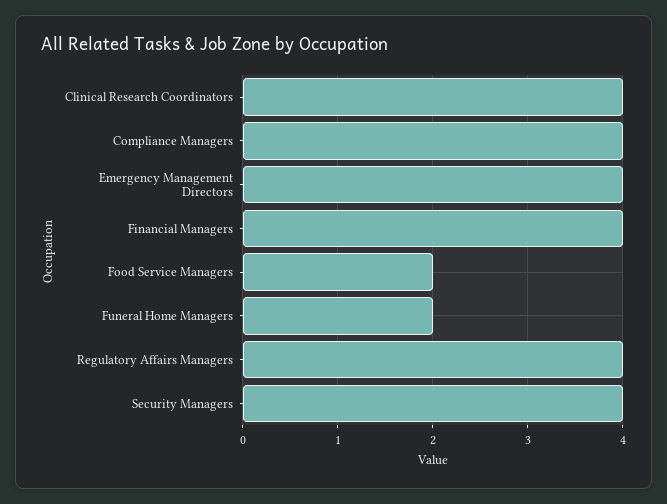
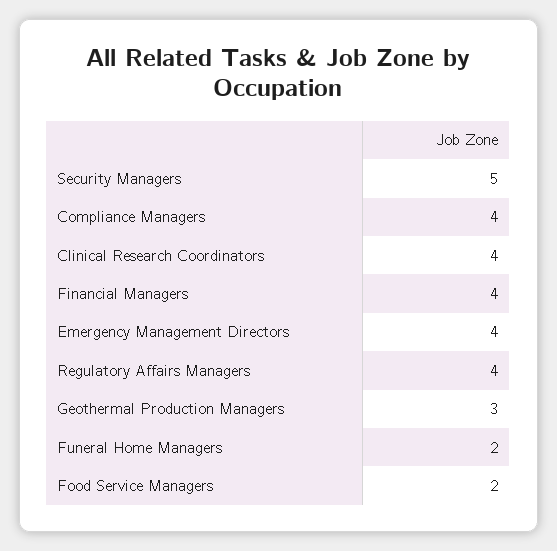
  {
    "Clinical Research Coordinators": 4,
    "Compliance Managers": 4,
    "Emergency Management Directors": 4,
    "Financial Managers": 4,
    "Food Service Managers": 2,
    "Funeral Home Managers": 2,
    "Regulatory Affairs Managers": 4,
-   "Security Managers": 4
+   "Security Managers": 5,
+   "Geothermal Production Managers": 3
  }

